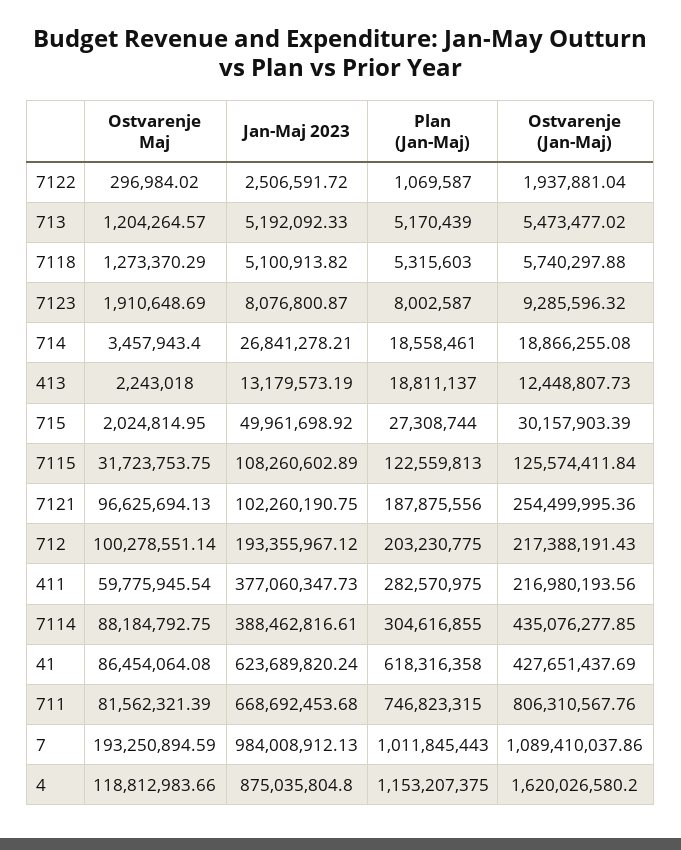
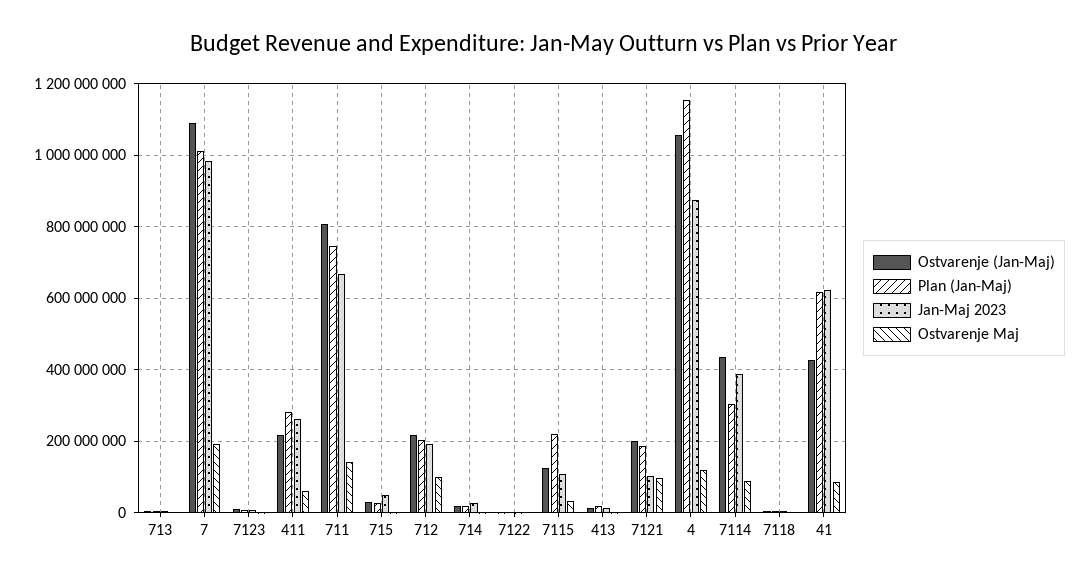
  {
    "Ostvarenje Maj": {
      "7122": 296984.02,
      "713": 1204264.57,
      "7118": 1273370.29,
      "7123": 1910648.69,
      "714": 3457943.4,
      "413": 2243018,
      "715": 2024814.95,
      "7115": 31723753.75,
      "7121": 96625694.13,
      "712": 100278551.14,
      "411": 59775945.54,
      "7114": 88184792.75,
      "41": 86454064.08,
-     "711": 81562321.39,
+     "711": 140000000,
      "7": 193250894.59,
      "4": 118812983.66
    },
    "Jan-Maj 2023": {
      "7122": 2506591.72,
      "713": 5192092.33,
      "7118": 5100913.82,
      "7123": 8076800.87,
      "714": 26841278.21,
      "413": 13179573.19,
      "715": 49961698.92,
      "7115": 108260602.89,
      "7121": 102260190.75,
      "712": 193355967.12,
-     "411": 377060347.73,
+     "411": 260000000,
      "7114": 388462816.61,
      "41": 623689820.24,
      "711": 668692453.68,
      "7": 984008912.13,
      "4": 875035804.8
    },
    "Plan (Jan-Maj)": {
      "7122": 1069587,
      "713": 5170439,
      "7118": 5315603,
      "7123": 8002587,
      "714": 18558461,
      "413": 18811137,
      "715": 27308744,
-     "7115": 122559813,
+     "7115": 220000000,
      "7121": 187875556,
      "712": 203230775,
      "411": 282570975,
      "7114": 304616855,
      "41": 618316358,
      "711": 746823315,
      "7": 1011845443,
      "4": 1153207375
    },
    "Ostvarenje (Jan-Maj)": {
      "7122": 1937881.04,
      "713": 5473477.02,
      "7118": 5740297.88,
      "7123": 9285596.32,
      "714": 18866255.08,
      "413": 12448807.73,
      "715": 30157903.39,
      "7115": 125574411.84,
-     "7121": 254499995.36,
+     "7121": 200000000,
      "712": 217388191.43,
      "411": 216980193.56,
      "7114": 435076277.85,
      "41": 427651437.69,
      "711": 806310567.76,
      "7": 1089410037.86,
-     "4": 1620026580.2
+     "4": 1060000000
    }
  }

